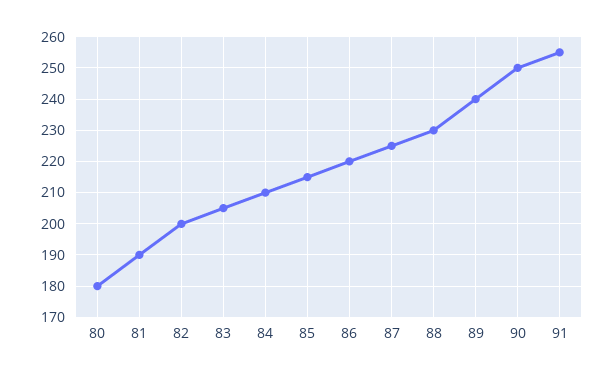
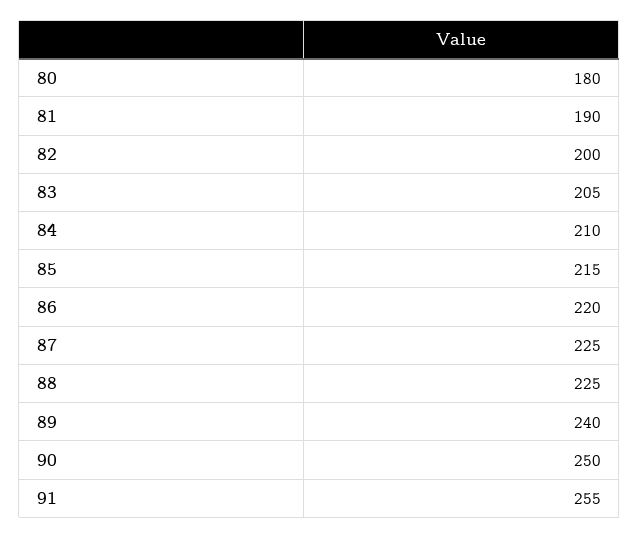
  {
    "80": 180,
    "81": 190,
    "82": 200,
    "83": 205,
    "84": 210,
    "85": 215,
    "86": 220,
    "87": 225,
-   "88": 230,
+   "88": 225,
    "89": 240,
    "90": 250,
    "91": 255
  }

